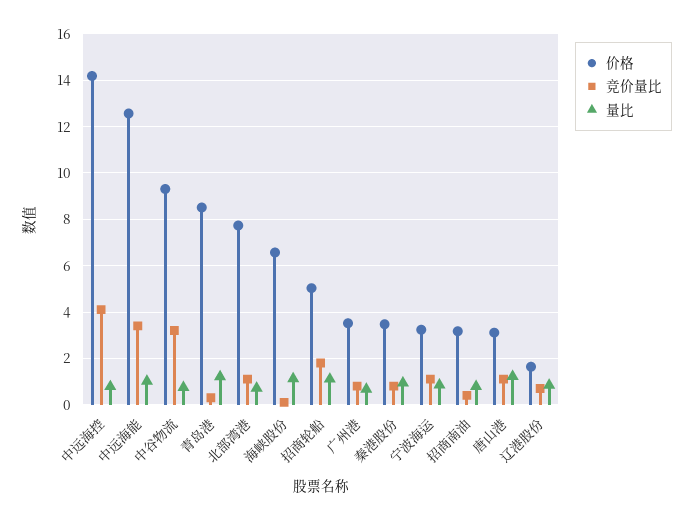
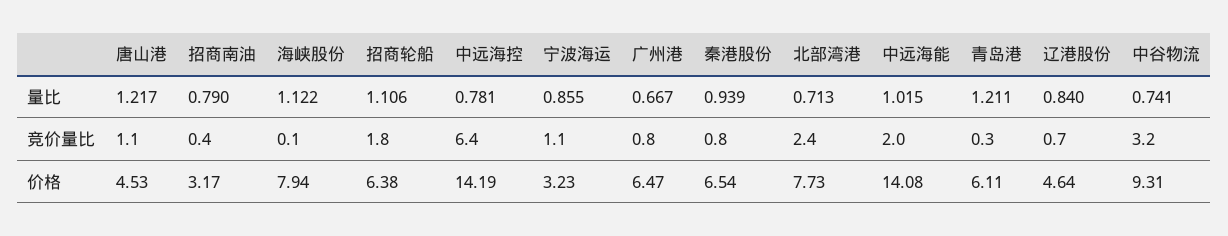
  {
    "价格": {
      "中远海控": 14.19,
-     "中远海能": 12.5,
+     "中远海能": 14.08,
      "中谷物流": 9.31,
-     "青岛港": 8.5,
+     "青岛港": 6.11,
      "北部湾港": 7.73,
-     "海峡股份": 6.5,
+     "海峡股份": 7.94,
-     "招商轮船": 5,
+     "招商轮船": 6.38,
-     "广州港": 3.5,
+     "广州港": 6.47,
-     "秦港股份": 3.5,
+     "秦港股份": 6.54,
      "宁波海运": 3.23,
      "招商南油": 3.17,
-     "唐山港": 3,
+     "唐山港": 4.53,
-     "辽港股份": 1.5
+     "辽港股份": 4.64
    },
    "竞价量比": {
-     "中远海控": 4,
+     "中远海控": 6.4,
-     "中远海能": 3.5,
+     "中远海能": 2,
      "中谷物流": 3.2,
      "青岛港": 0.3,
-     "北部湾港": 1,
+     "北部湾港": 2.4,
      "海峡股份": 0.1,
      "招商轮船": 1.8,
      "广州港": 0.8,
      "秦港股份": 0.8,
      "宁波海运": 1.1,
      "招商南油": 0.4,
      "唐山港": 1.1,
      "辽港股份": 0.7
    },
    "量比": {
      "中远海控": 0.781,
      "中远海能": 1.015,
      "中谷物流": 0.741,
      "青岛港": 1.211,
      "北部湾港": 0.713,
      "海峡股份": 1.122,
      "招商轮船": 1.106,
      "广州港": 0.667,
      "秦港股份": 0.939,
      "宁波海运": 0.855,
      "招商南油": 0.79,
      "唐山港": 1.217,
      "辽港股份": 0.84
    }
  }

